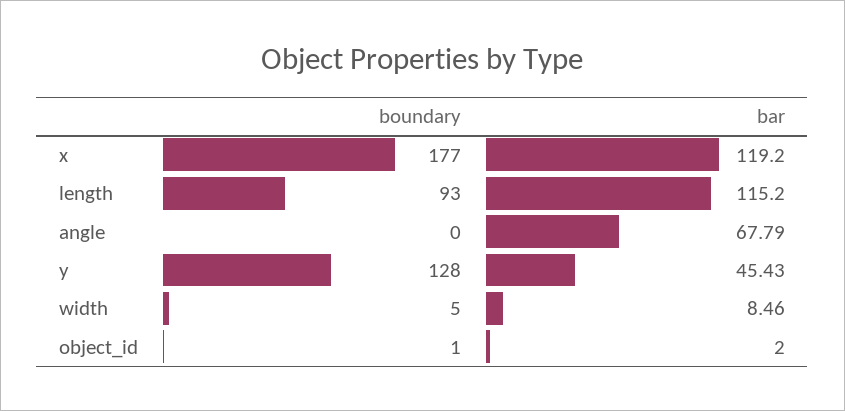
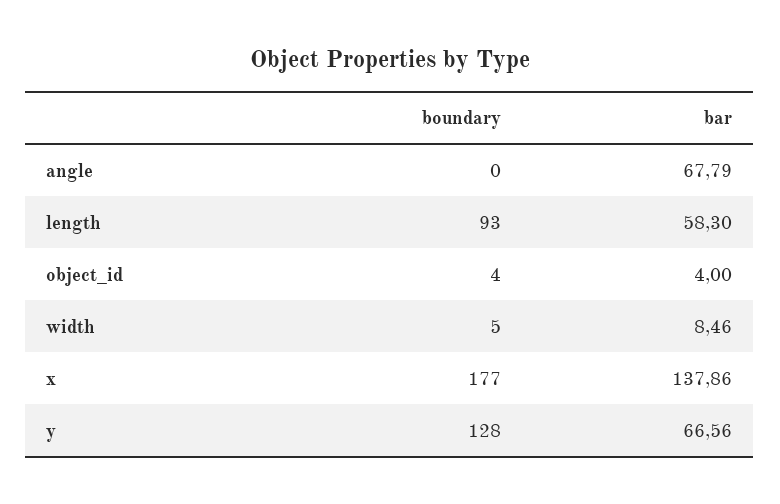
  {
    "boundary": {
      "x": 177,
      "length": 93,
      "angle": 0,
      "y": 128,
      "width": 5,
-     "object_id": 1
+     "object_id": 4
    },
    "bar": {
-     "x": 119.2,
+     "x": 137.86,
-     "length": 115.2,
+     "length": 58.3,
      "angle": 67.79,
-     "y": 45.43,
+     "y": 66.56,
      "width": 8.46,
-     "object_id": 2
+     "object_id": 4
    }
  }

